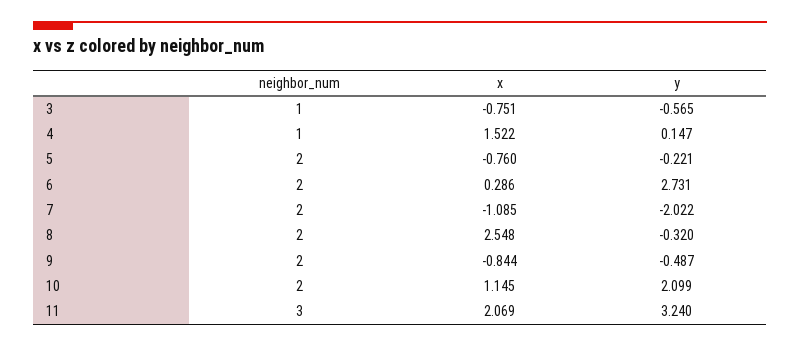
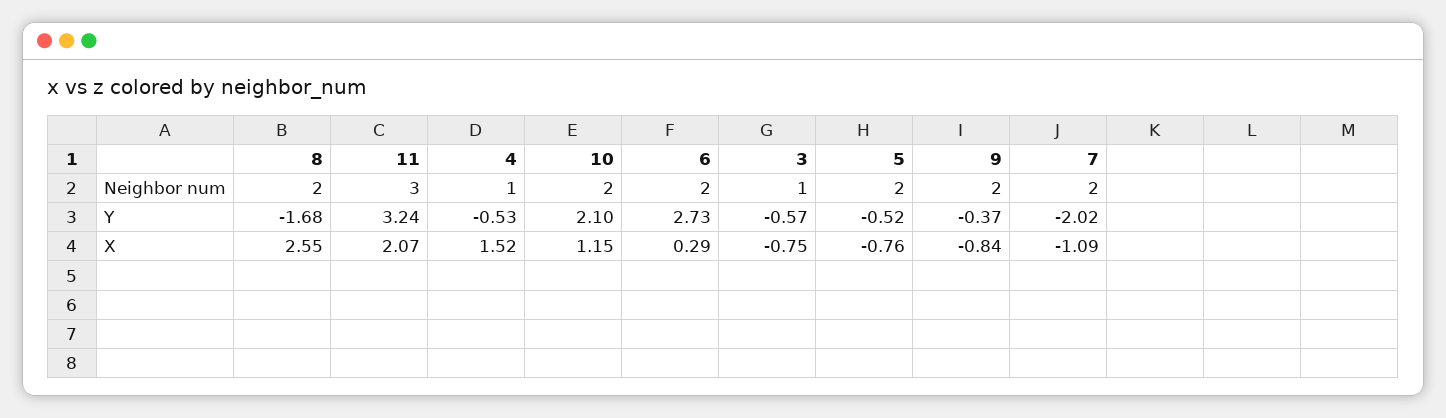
  {
    "neighbor_num": {
      "3": 1,
      "4": 1,
      "5": 2,
      "6": 2,
      "7": 2,
      "8": 2,
      "9": 2,
      "10": 2,
      "11": 3
    },
    "x": {
      "3": -0.751,
      "4": 1.522,
      "5": -0.76,
      "6": 0.286,
      "7": -1.085,
      "8": 2.548,
      "9": -0.844,
      "10": 1.145,
      "11": 2.069
    },
    "y": {
      "3": -0.565,
-     "4": 0.147,
+     "4": -0.53,
-     "5": -0.221,
+     "5": -0.52,
      "6": 2.731,
      "7": -2.022,
-     "8": -0.32,
+     "8": -1.68,
-     "9": -0.487,
+     "9": -0.37,
      "10": 2.099,
      "11": 3.24
    }
  }

